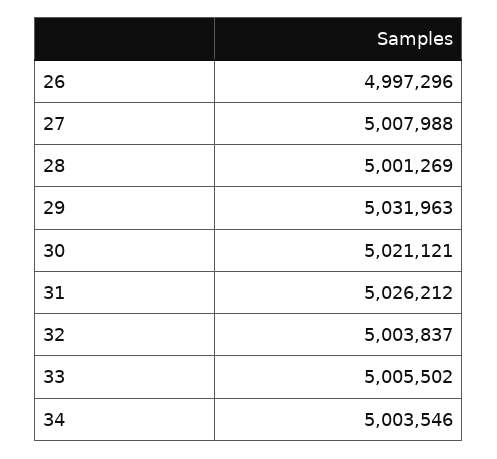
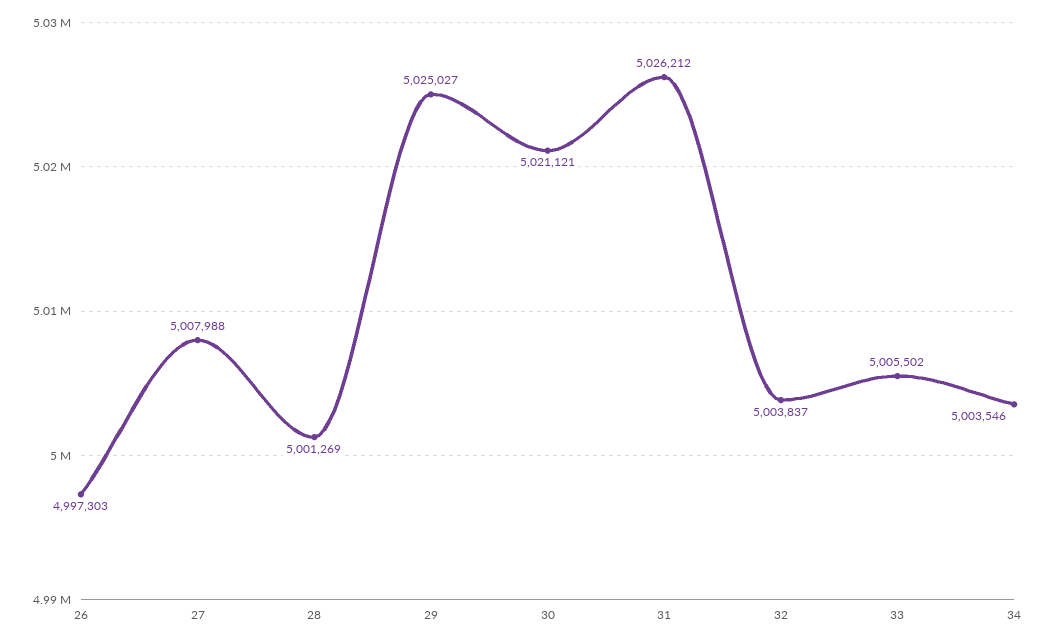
  {
-   "26": 4997296,
+   "26": 4997303,
    "27": 5007988,
    "28": 5001269,
-   "29": 5031963,
+   "29": 5025027,
    "30": 5021121,
    "31": 5026212,
    "32": 5003837,
    "33": 5005502,
    "34": 5003546
  }

